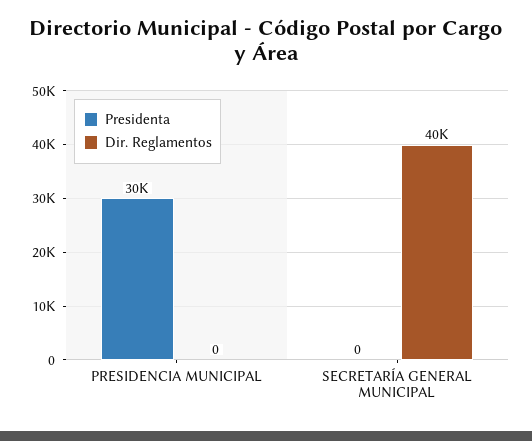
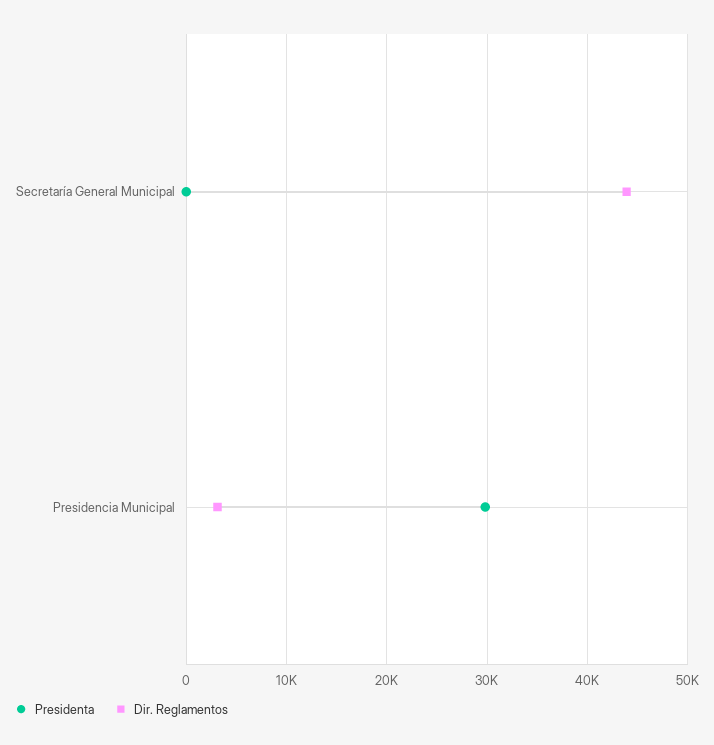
  {
    "Presidenta": {
      "PRESIDENCIA MUNICIPAL": 30000,
      "SECRETARÍA GENERAL MUNICIPAL": 0
    },
    "Dir. Reglamentos": {
-     "PRESIDENCIA MUNICIPAL": 0,
+     "PRESIDENCIA MUNICIPAL": 3000,
-     "SECRETARÍA GENERAL MUNICIPAL": 40000
+     "SECRETARÍA GENERAL MUNICIPAL": 44000
    }
  }

